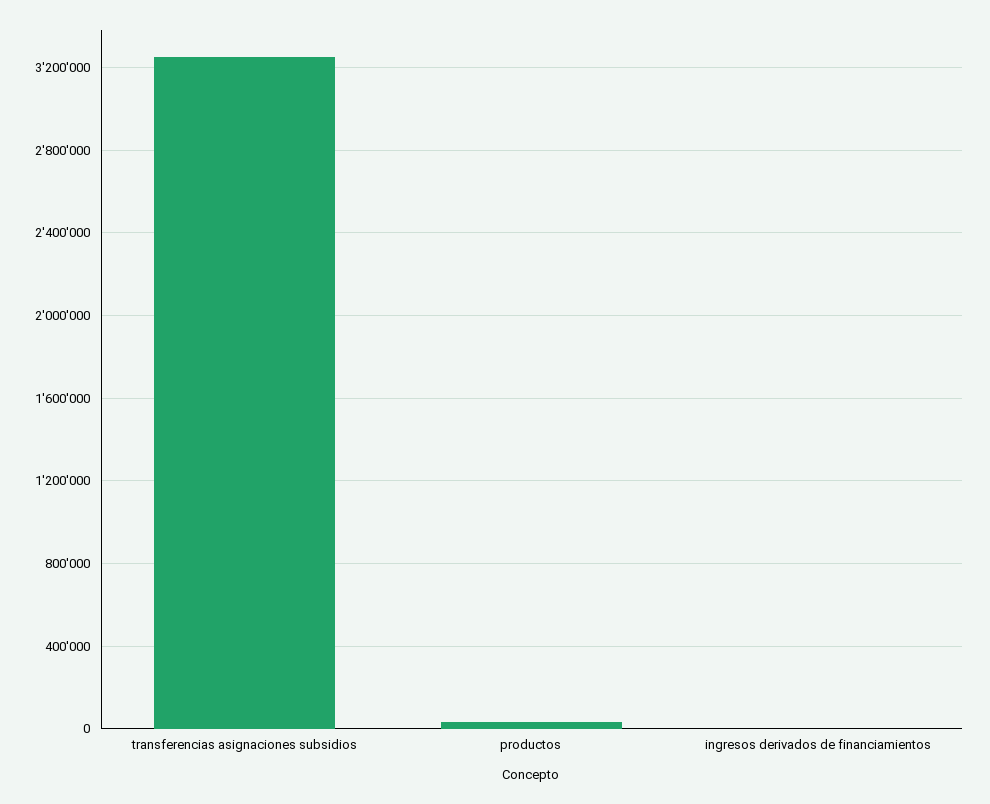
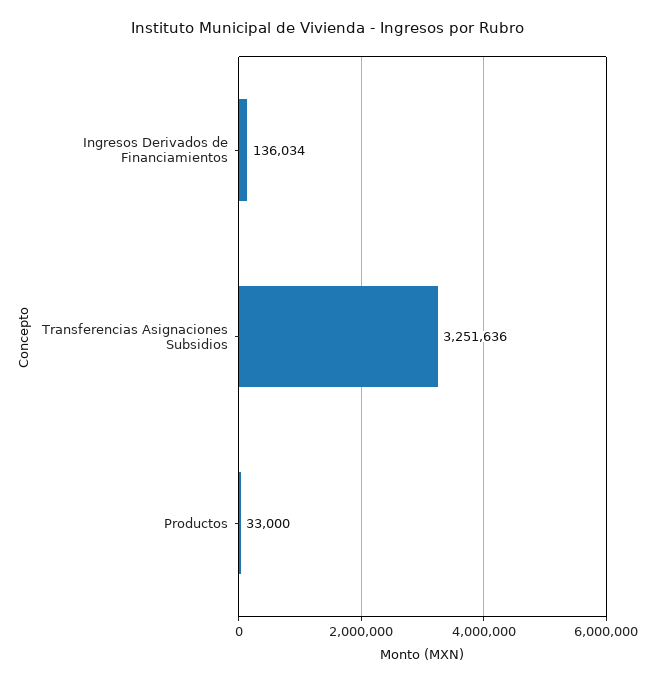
  {
    "transferencias asignaciones subsidios": 3251636,
    "productos": 33000,
-   "ingresos derivados de financiamientos": 0
+   "ingresos derivados de financiamientos": 136034
  }

